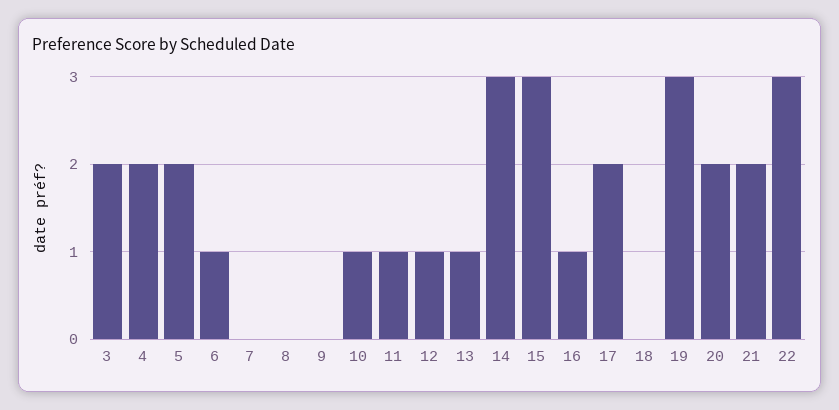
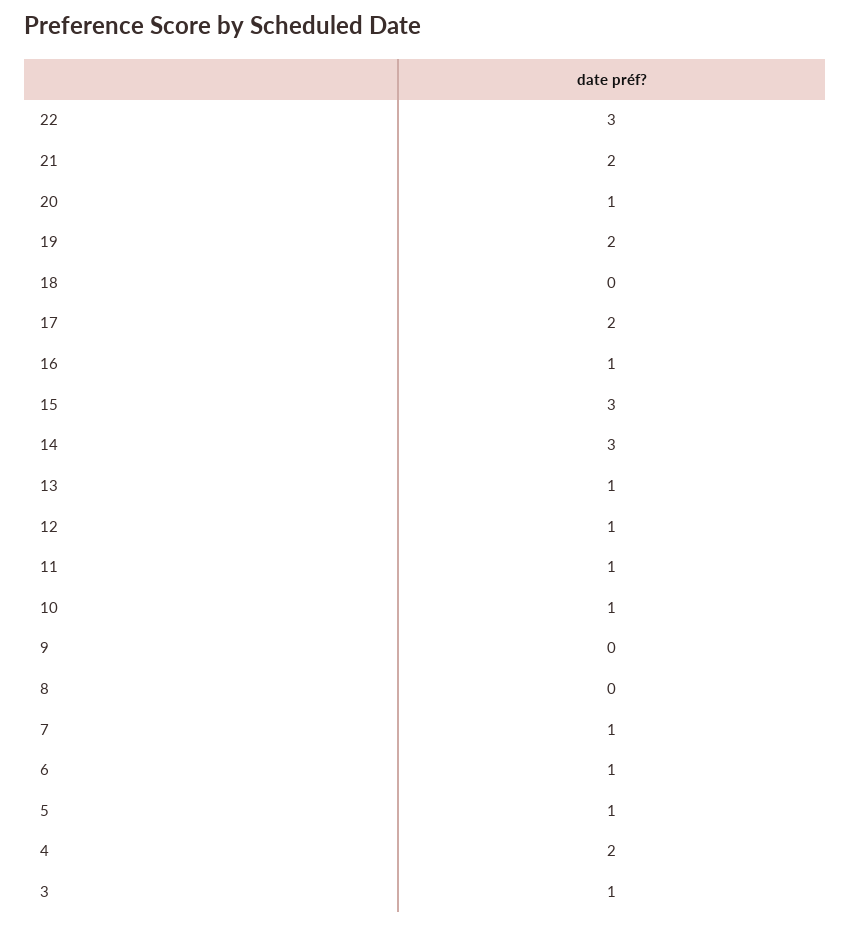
  {
-   "3": 2,
+   "3": 1,
    "4": 2,
-   "5": 2,
+   "5": 1,
    "6": 1,
-   "7": 0,
+   "7": 1,
    "8": 0,
    "9": 0,
    "10": 1,
    "11": 1,
    "12": 1,
    "13": 1,
    "14": 3,
    "15": 3,
    "16": 1,
    "17": 2,
    "18": 0,
-   "19": 3,
+   "19": 2,
-   "20": 2,
+   "20": 1,
    "21": 2,
    "22": 3
  }

